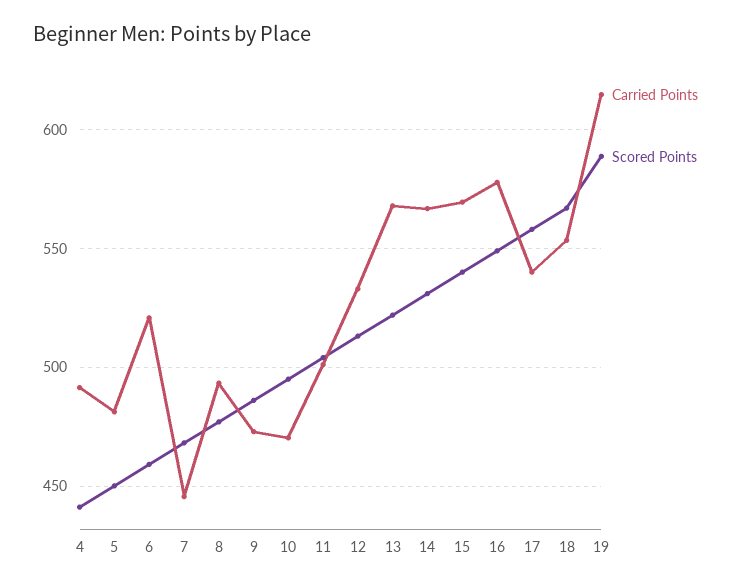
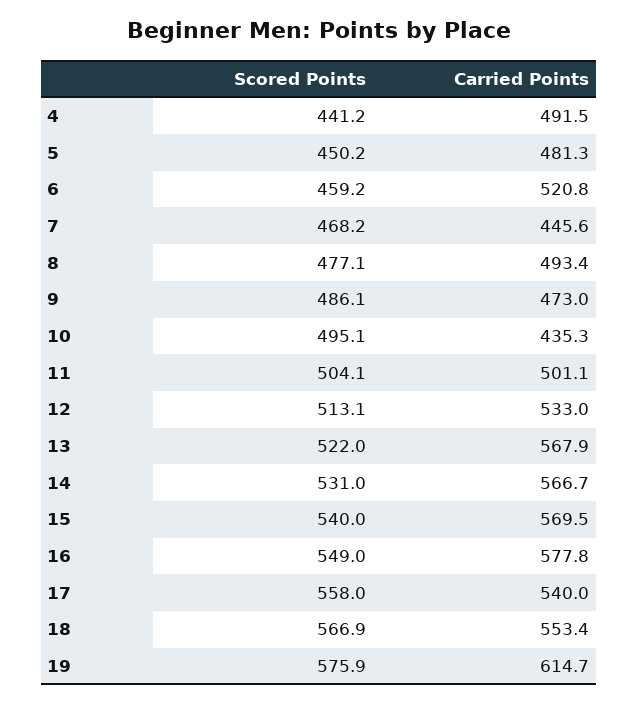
  {
    "Carried Points": {
      "4": 491.5,
      "5": 481.3,
      "6": 520.8,
      "7": 445.6,
      "8": 493.4,
      "9": 473,
-     "10": 470,
+     "10": 435.3,
      "11": 501.1,
      "12": 533,
      "13": 567.9,
      "14": 566.7,
      "15": 569.5,
      "16": 577.8,
      "17": 540,
      "18": 553.4,
      "19": 614.7
    },
    "Scored Points": {
      "4": 441.2,
      "5": 450.2,
      "6": 459.2,
      "7": 468.2,
      "8": 477.1,
      "9": 486.1,
      "10": 495.1,
      "11": 504.1,
      "12": 513.1,
      "13": 522,
      "14": 531,
      "15": 540,
      "16": 549,
      "17": 558,
      "18": 566.9,
-     "19": 590
+     "19": 575.9
    }
  }

